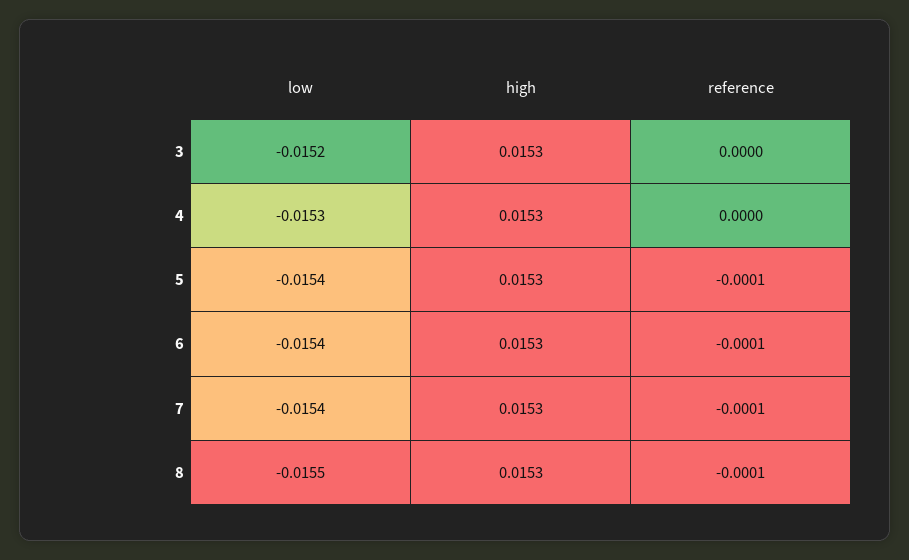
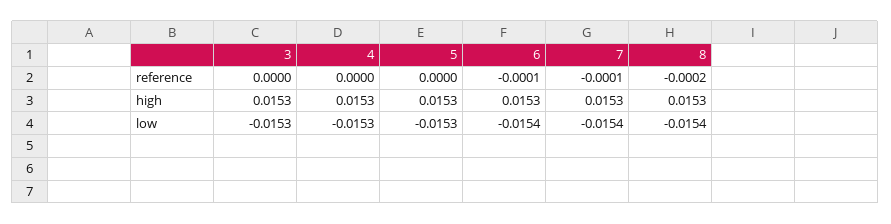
  {
    "low": {
-     "3": -0.0152,
+     "3": -0.0153,
      "4": -0.0153,
-     "5": -0.0154,
+     "5": -0.0153,
      "6": -0.0154,
      "7": -0.0154,
-     "8": -0.0155
+     "8": -0.0154
    },
    "high": {
      "3": 0.0153,
      "4": 0.0153,
      "5": 0.0153,
      "6": 0.0153,
      "7": 0.0153,
      "8": 0.0153
    },
    "reference": {
      "3": 0,
      "4": 0,
-     "5": -0.0001,
+     "5": 0,
      "6": -0.0001,
      "7": -0.0001,
-     "8": -0.0001
+     "8": -0.0002
    }
  }

